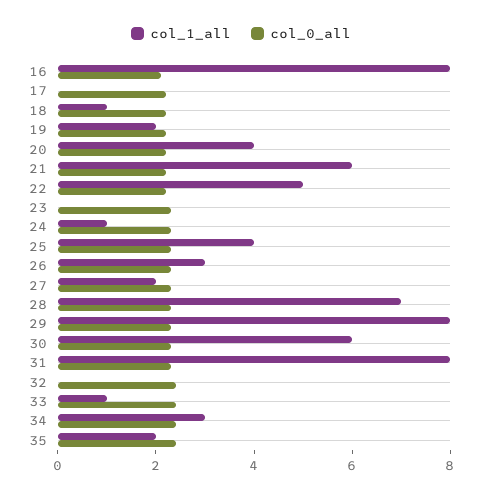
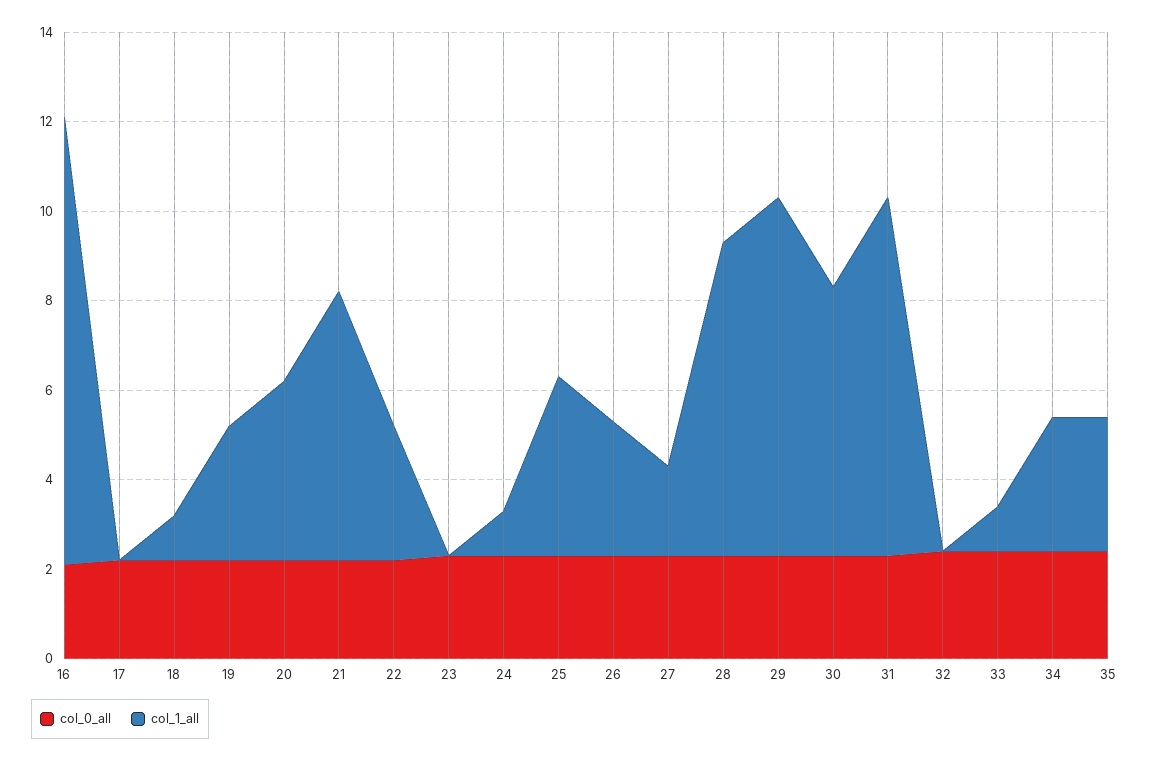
  {
    "col_1_all": {
-     "16": 8,
+     "16": 10,
      "17": 0,
      "18": 1,
-     "19": 2,
+     "19": 3,
      "20": 4,
      "21": 6,
-     "22": 5,
+     "22": 3,
      "23": 0,
      "24": 1,
      "25": 4,
      "26": 3,
      "27": 2,
      "28": 7,
      "29": 8,
      "30": 6,
      "31": 8,
      "32": 0,
      "33": 1,
      "34": 3,
-     "35": 2
+     "35": 3
    },
    "col_0_all": {
      "16": 2,
      "17": 2,
      "18": 2,
      "19": 2,
      "20": 2,
      "21": 2,
      "22": 2,
      "23": 2.5,
      "24": 2.5,
      "25": 2.5,
      "26": 2.5,
      "27": 2.5,
      "28": 2.5,
      "29": 2.5,
      "30": 2.5,
      "31": 2.5,
      "32": 2.5,
      "33": 2.5,
      "34": 2.5,
      "35": 2.5
    }
  }

